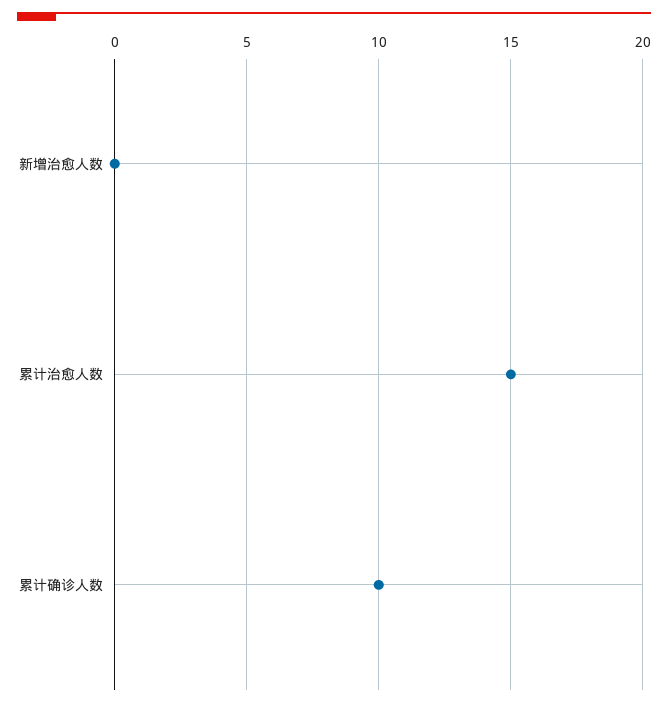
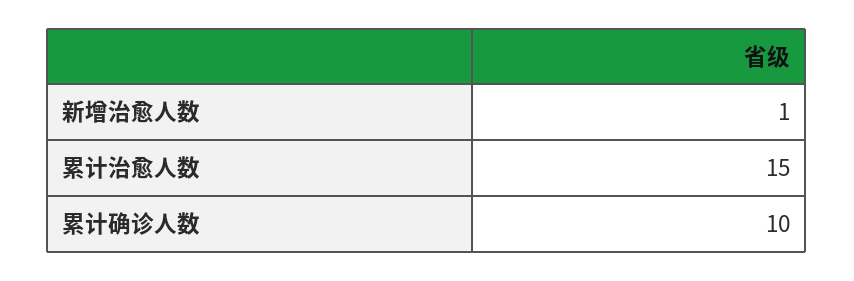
  {
-   "新增治愈人数": 0,
+   "新增治愈人数": 1,
    "累计治愈人数": 15,
    "累计确诊人数": 10
  }

